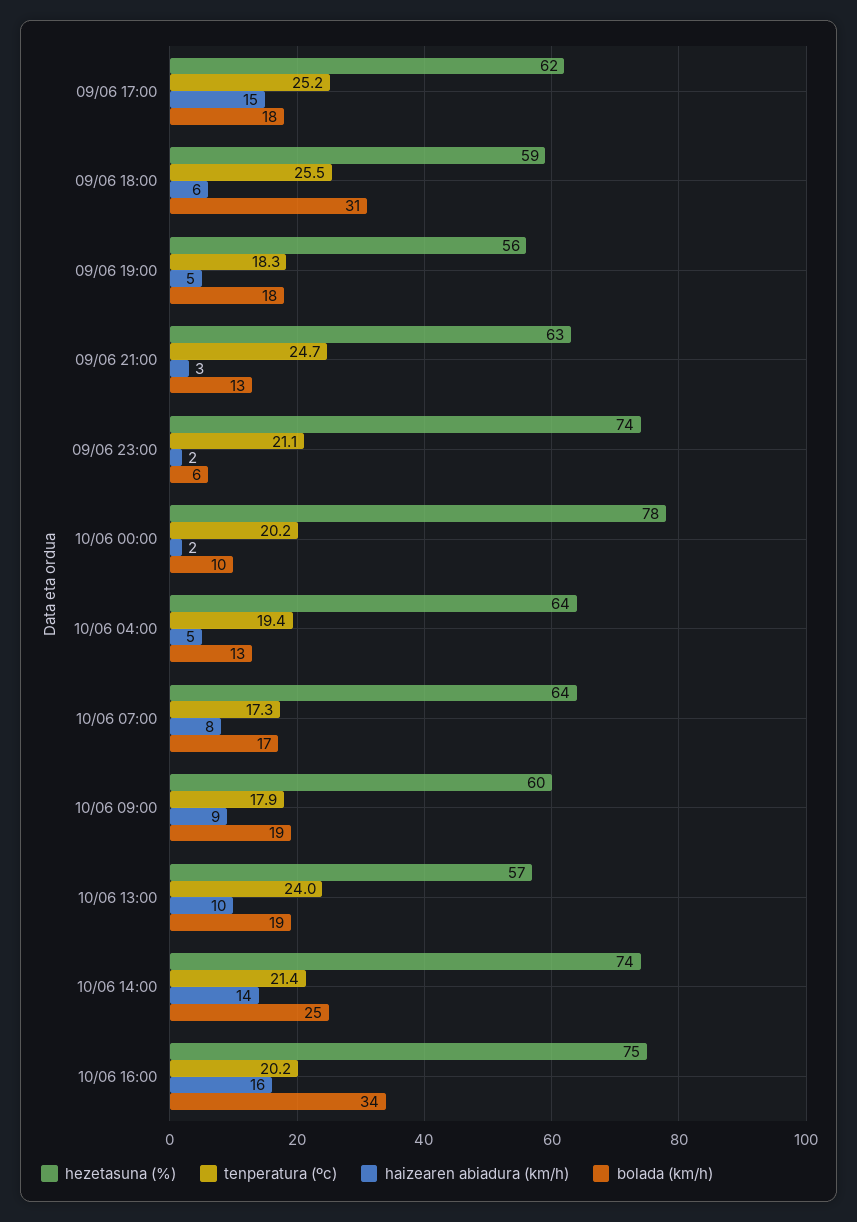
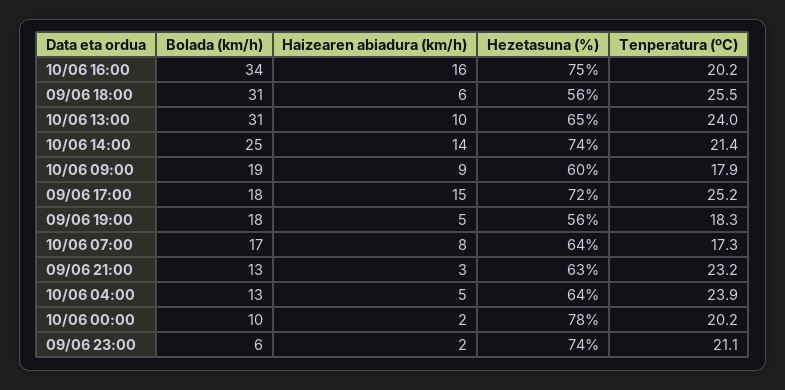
  {
    "hezetasuna (%)": {
-     "09/06 17:00": 62,
+     "09/06 17:00": 72,
-     "09/06 18:00": 59,
+     "09/06 18:00": 56,
      "09/06 19:00": 56,
      "09/06 21:00": 63,
      "09/06 23:00": 74,
      "10/06 00:00": 78,
      "10/06 04:00": 64,
      "10/06 07:00": 64,
      "10/06 09:00": 60,
-     "10/06 13:00": 57,
+     "10/06 13:00": 65,
      "10/06 14:00": 74,
      "10/06 16:00": 75
    },
    "tenperatura (ºc)": {
      "09/06 17:00": 25.2,
      "09/06 18:00": 25.5,
      "09/06 19:00": 18.3,
-     "09/06 21:00": 24.7,
+     "09/06 21:00": 23.2,
      "09/06 23:00": 21.1,
      "10/06 00:00": 20.2,
-     "10/06 04:00": 19.4,
+     "10/06 04:00": 23.9,
      "10/06 07:00": 17.3,
      "10/06 09:00": 17.9,
      "10/06 13:00": 24,
      "10/06 14:00": 21.4,
      "10/06 16:00": 20.2
    },
    "haizearen abiadura (km/h)": {
      "09/06 17:00": 15,
      "09/06 18:00": 6,
      "09/06 19:00": 5,
      "09/06 21:00": 3,
      "09/06 23:00": 2,
      "10/06 00:00": 2,
      "10/06 04:00": 5,
      "10/06 07:00": 8,
      "10/06 09:00": 9,
      "10/06 13:00": 10,
      "10/06 14:00": 14,
      "10/06 16:00": 16
    },
    "bolada (km/h)": {
      "09/06 17:00": 18,
      "09/06 18:00": 31,
      "09/06 19:00": 18,
      "09/06 21:00": 13,
      "09/06 23:00": 6,
      "10/06 00:00": 10,
      "10/06 04:00": 13,
      "10/06 07:00": 17,
      "10/06 09:00": 19,
-     "10/06 13:00": 19,
+     "10/06 13:00": 31,
      "10/06 14:00": 25,
      "10/06 16:00": 34
    }
  }

